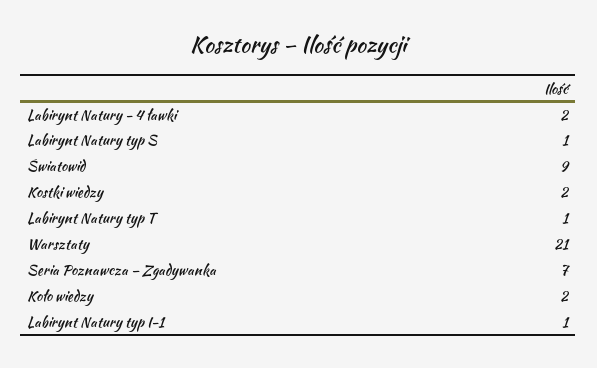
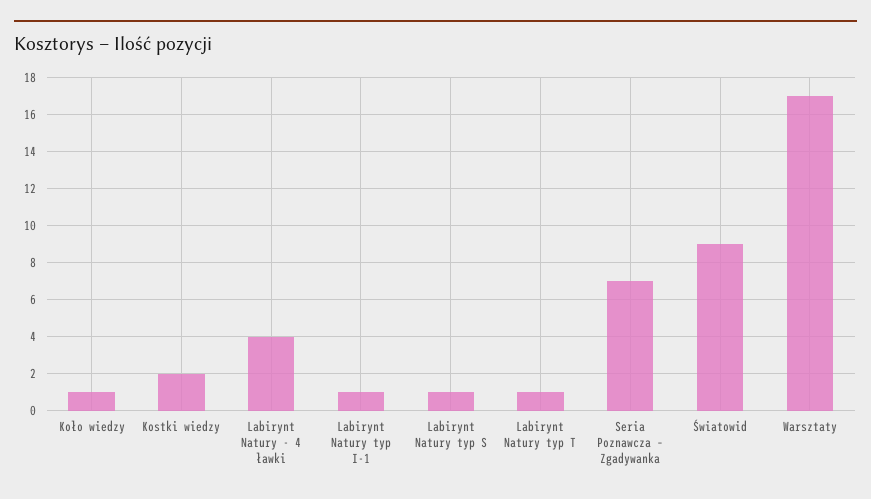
  {
-   "Labirynt Natury - 4 ławki": 2,
+   "Labirynt Natury - 4 ławki": 4,
    "Labirynt Natury typ S": 1,
    "Światowid": 9,
    "Kostki wiedzy": 2,
    "Labirynt Natury typ T": 1,
-   "Warsztaty": 21,
+   "Warsztaty": 17,
    "Seria Poznawcza – Zgadywanka": 7,
-   "Koło wiedzy": 2,
+   "Koło wiedzy": 1,
    "Labirynt Natury typ I-1": 1
  }

